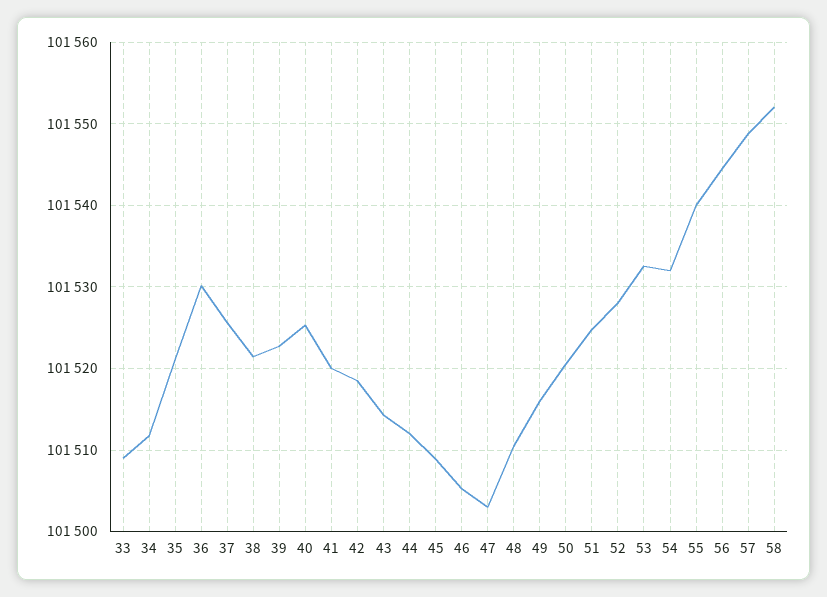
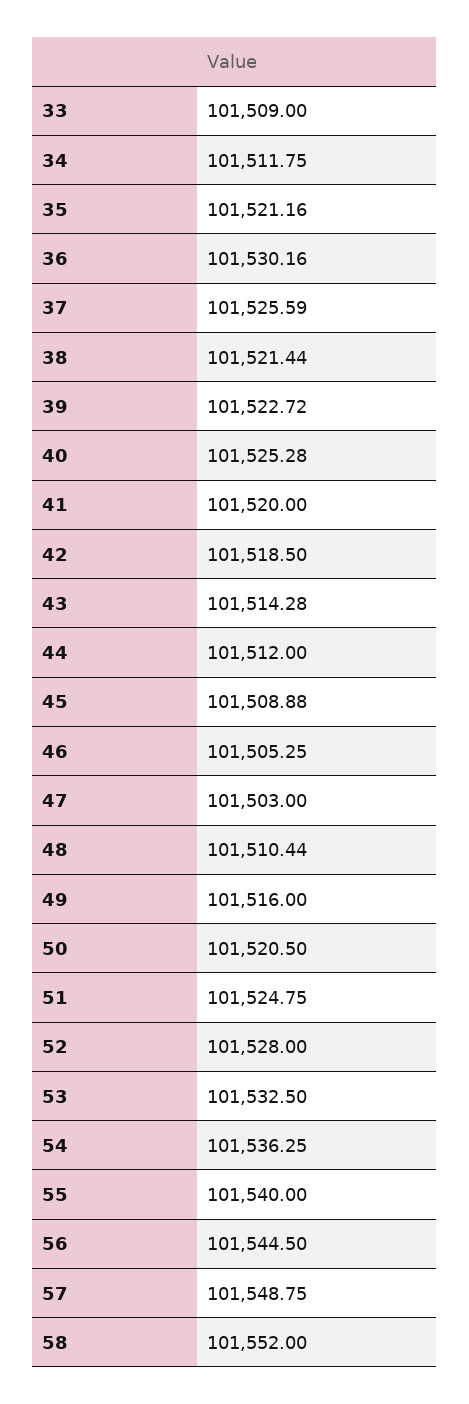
  {
    "33": 101509,
    "34": 101511.75,
    "35": 101521.16,
    "36": 101530.16,
    "37": 101525.59,
    "38": 101521.44,
    "39": 101522.72,
    "40": 101525.28,
    "41": 101520,
    "42": 101518.5,
    "43": 101514.28,
    "44": 101512,
    "45": 101508.88,
    "46": 101505.25,
    "47": 101503,
    "48": 101510.44,
    "49": 101516,
    "50": 101520.5,
    "51": 101524.75,
    "52": 101528,
    "53": 101532.5,
-   "54": 101532,
+   "54": 101536.25,
    "55": 101540,
    "56": 101544.5,
    "57": 101548.75,
    "58": 101552
  }

